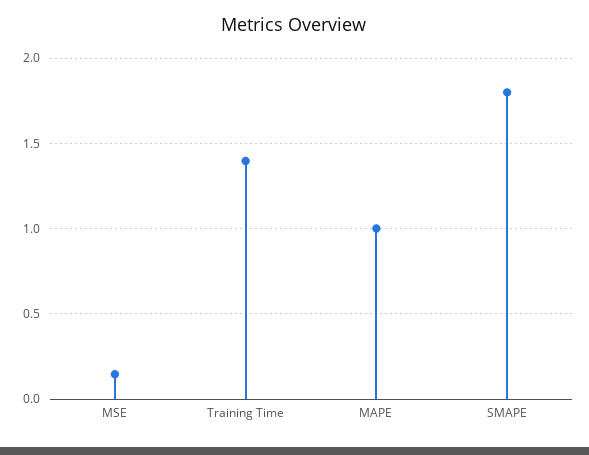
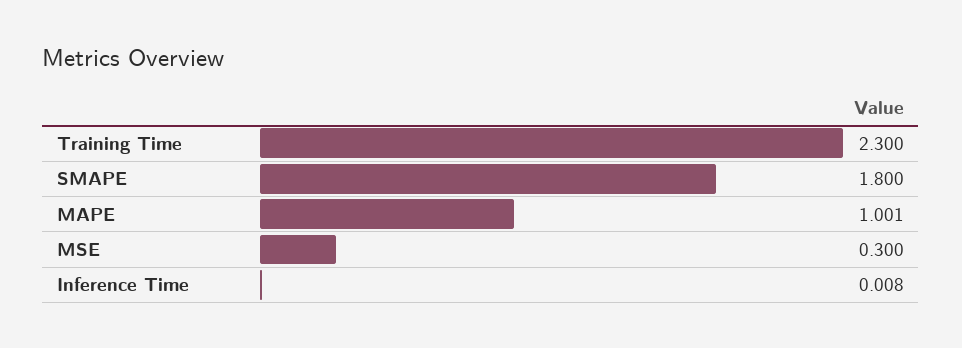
  {
-   "MSE": 0.15,
+   "MSE": 0.3,
-   "Training Time": 1.4,
+   "Training Time": 2.3,
    "MAPE": 1.001,
-   "SMAPE": 1.8
+   "SMAPE": 1.8,
+   "Inference Time": 0.008
  }

